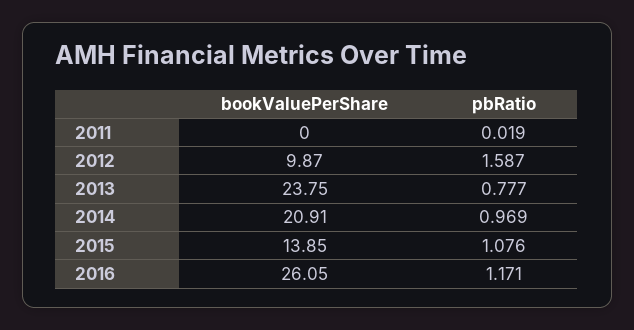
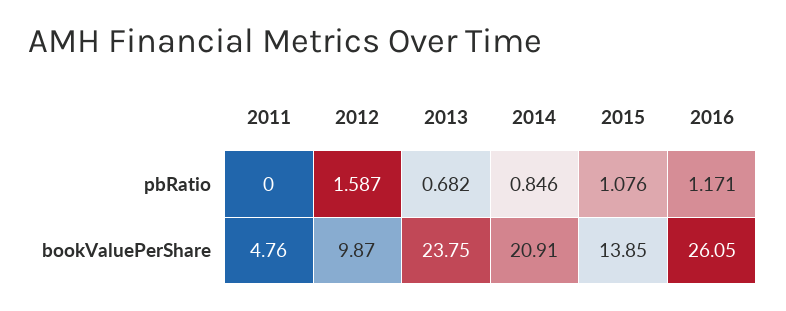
  {
    "bookValuePerShare": {
-     "2011": 0,
+     "2011": 4.76,
      "2012": 9.87,
      "2013": 23.75,
      "2014": 20.91,
      "2015": 13.85,
      "2016": 26.05
    },
    "pbRatio": {
-     "2011": 0.019,
+     "2011": 0,
      "2012": 1.587,
-     "2013": 0.777,
+     "2013": 0.682,
-     "2014": 0.969,
+     "2014": 0.846,
      "2015": 1.076,
      "2016": 1.171
    }
  }

